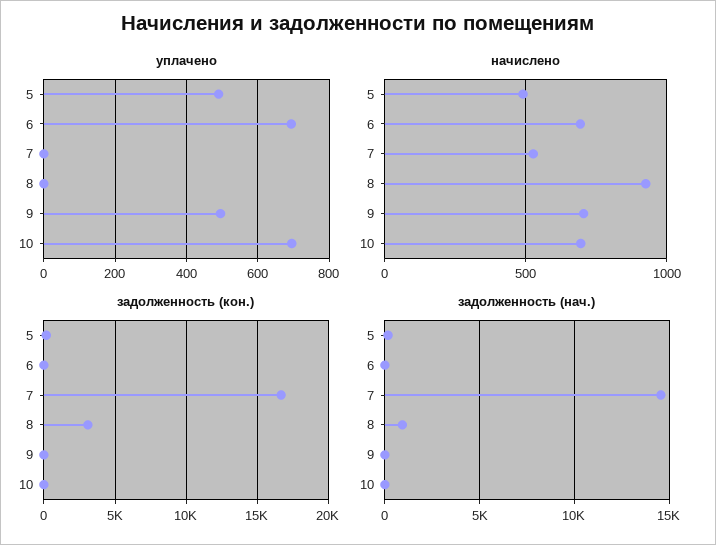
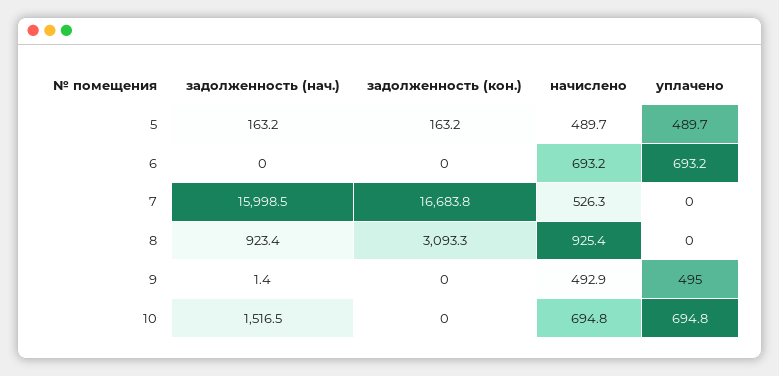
  {
    "уплачено": {
      "5": 489.7,
      "6": 693.2,
      "7": 0,
      "8": 0,
      "9": 495,
      "10": 694.8
    },
    "начислено": {
      "5": 489.7,
      "6": 693.2,
      "7": 526.3,
      "8": 925.4,
-     "9": 700,
+     "9": 492.9,
      "10": 694.8
    },
    "задолженность (кон.)": {
      "5": 163.2,
      "6": 0,
      "7": 16683.8,
      "8": 3093.3,
      "9": 0,
      "10": 0
    },
    "задолженность (нач.)": {
      "5": 163.2,
      "6": 0,
-     "7": 14500,
+     "7": 15998.5,
      "8": 923.4,
      "9": 1.4,
-     "10": 0
+     "10": 1516.5
    }
  }

